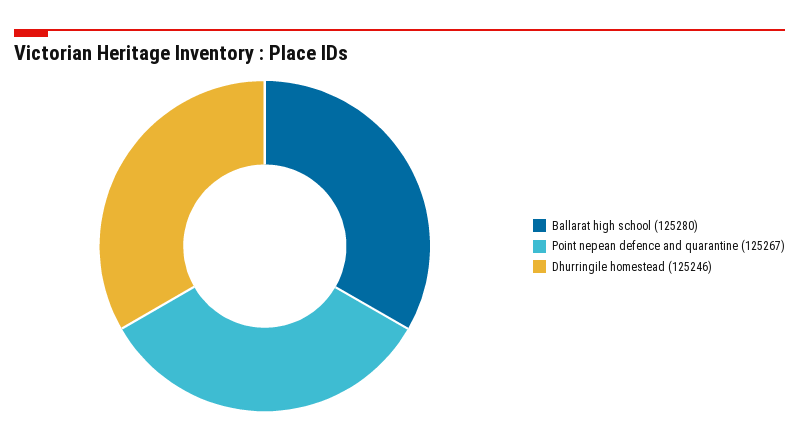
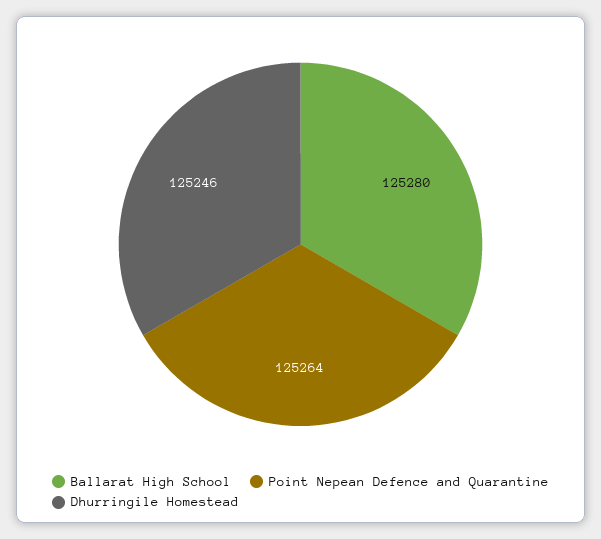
  {
    "Ballarat high school": 125280,
-   "Point nepean defence and quarantine": 125267,
+   "Point nepean defence and quarantine": 125264,
    "Dhurringile homestead": 125246
  }

